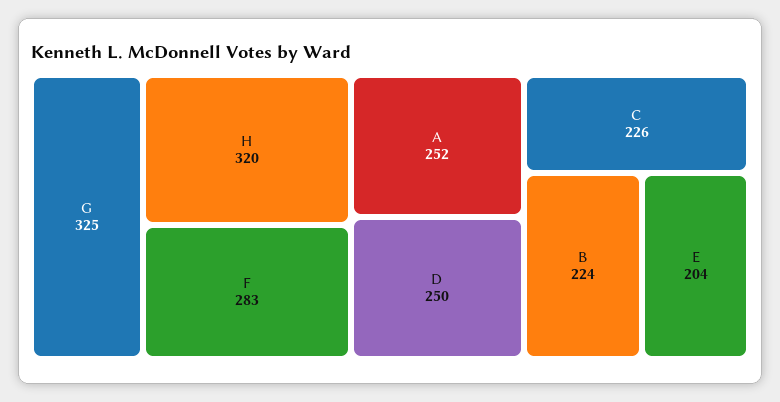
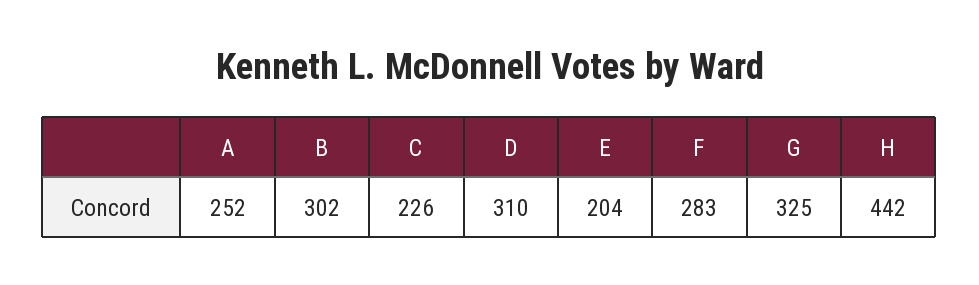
  {
    "G": 325,
-   "H": 320,
+   "H": 442,
    "F": 283,
    "A": 252,
-   "D": 250,
+   "D": 310,
    "C": 226,
-   "B": 224,
+   "B": 302,
    "E": 204
  }

